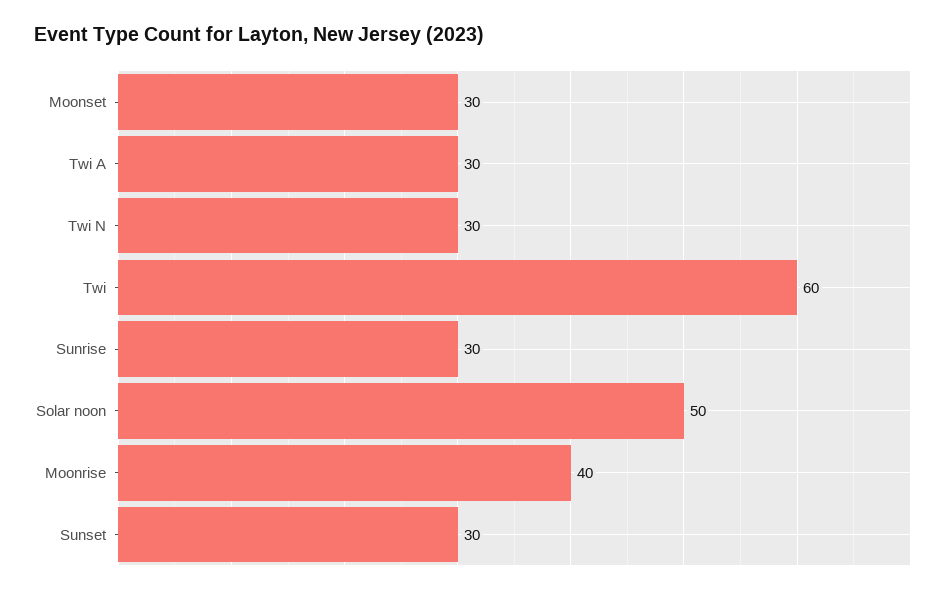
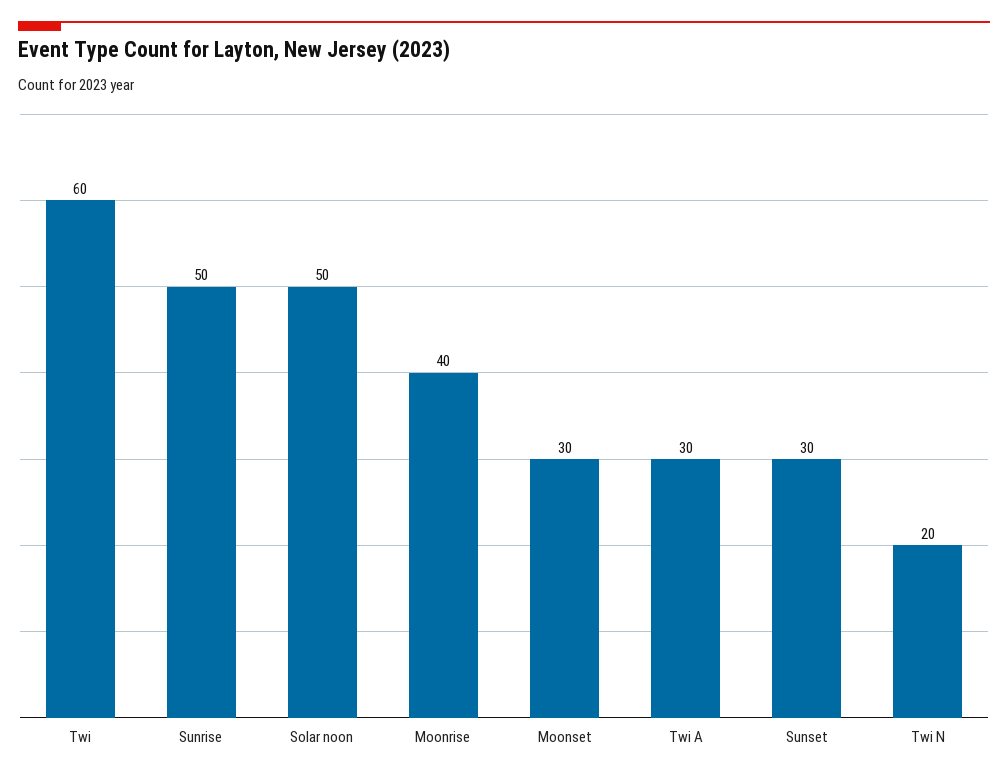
  {
    "Moonset": 30,
    "Twi A": 30,
-   "Twi N": 30,
+   "Twi N": 20,
    "Twi": 60,
-   "Sunrise": 30,
+   "Sunrise": 50,
    "Solar noon": 50,
    "Moonrise": 40,
    "Sunset": 30
  }

